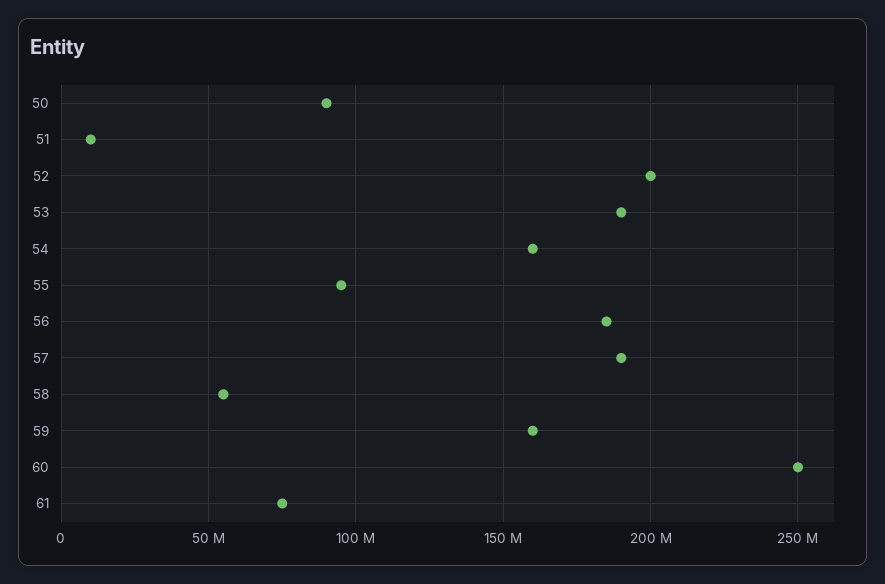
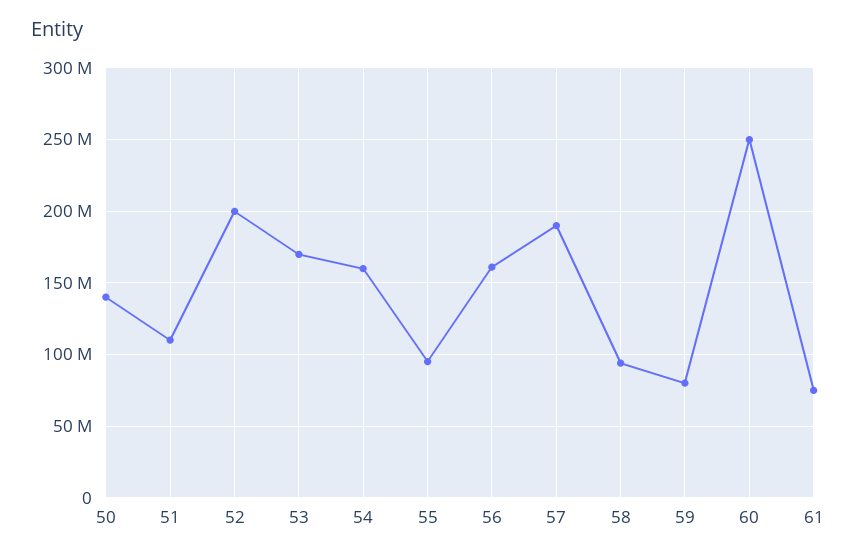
  {
-   "50": 90000000,
+   "50": 140000000,
-   "51": 10000000,
+   "51": 110000000,
    "52": 200000000,
-   "53": 190000000,
+   "53": 170000000,
    "54": 160000000,
    "55": 95000000,
-   "56": 185000000,
+   "56": 160000000,
    "57": 190000000,
-   "58": 55000000,
+   "58": 95000000,
-   "59": 160000000,
+   "59": 80000000,
    "60": 250000000,
    "61": 75000000
  }

